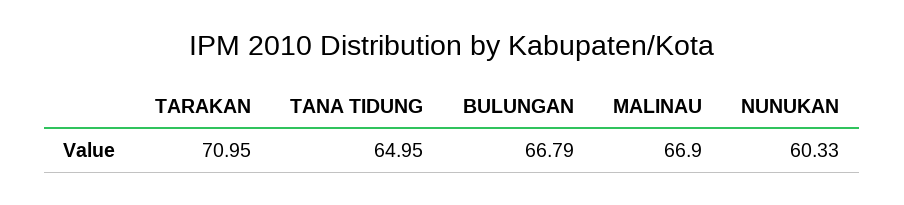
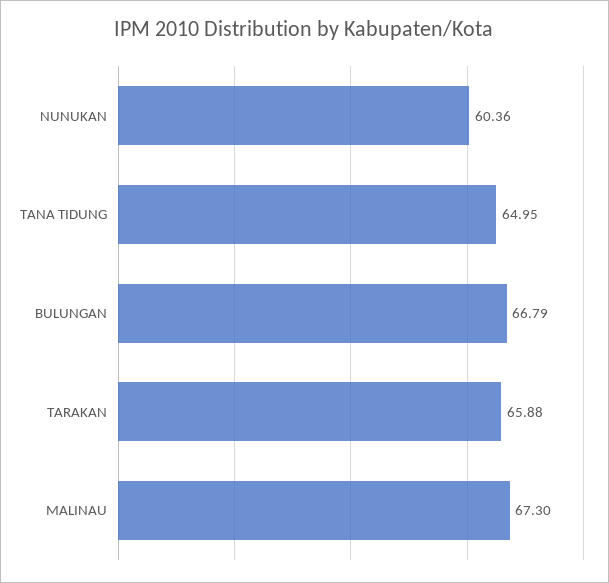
  {
-   "TARAKAN": 70.95,
+   "TARAKAN": 65.88,
    "TANA TIDUNG": 64.95,
    "BULUNGAN": 66.79,
-   "MALINAU": 66.9,
+   "MALINAU": 67.3,
-   "NUNUKAN": 60.33
+   "NUNUKAN": 60.36
  }

